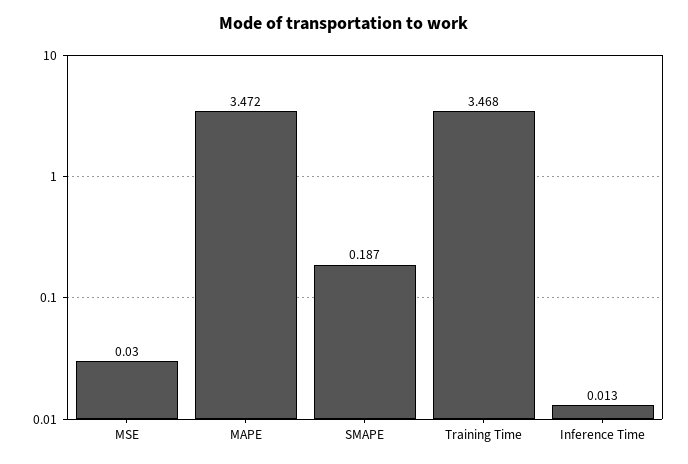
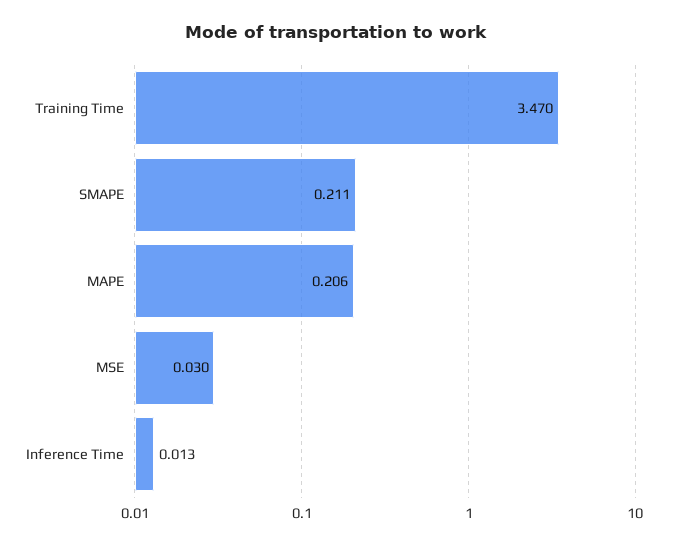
  {
    "MSE": 0.03,
-   "MAPE": 3.472,
+   "MAPE": 0.206,
-   "SMAPE": 0.187,
+   "SMAPE": 0.211,
-   "Training Time": 3.468,
+   "Training Time": 3.47,
    "Inference Time": 0.013
  }

